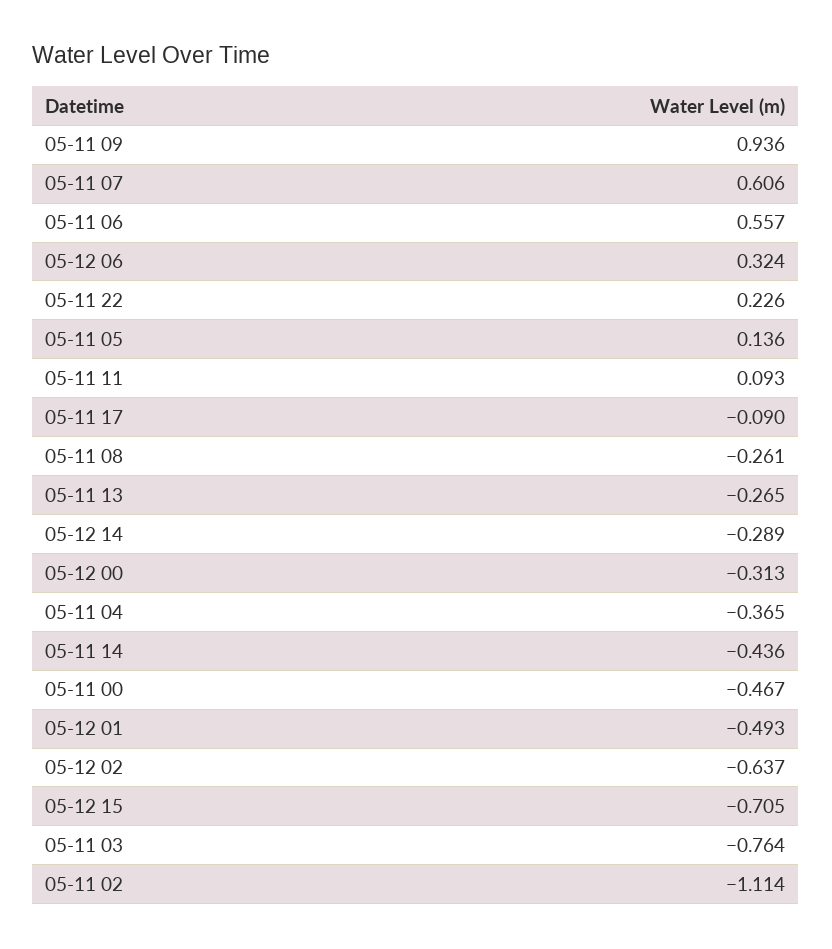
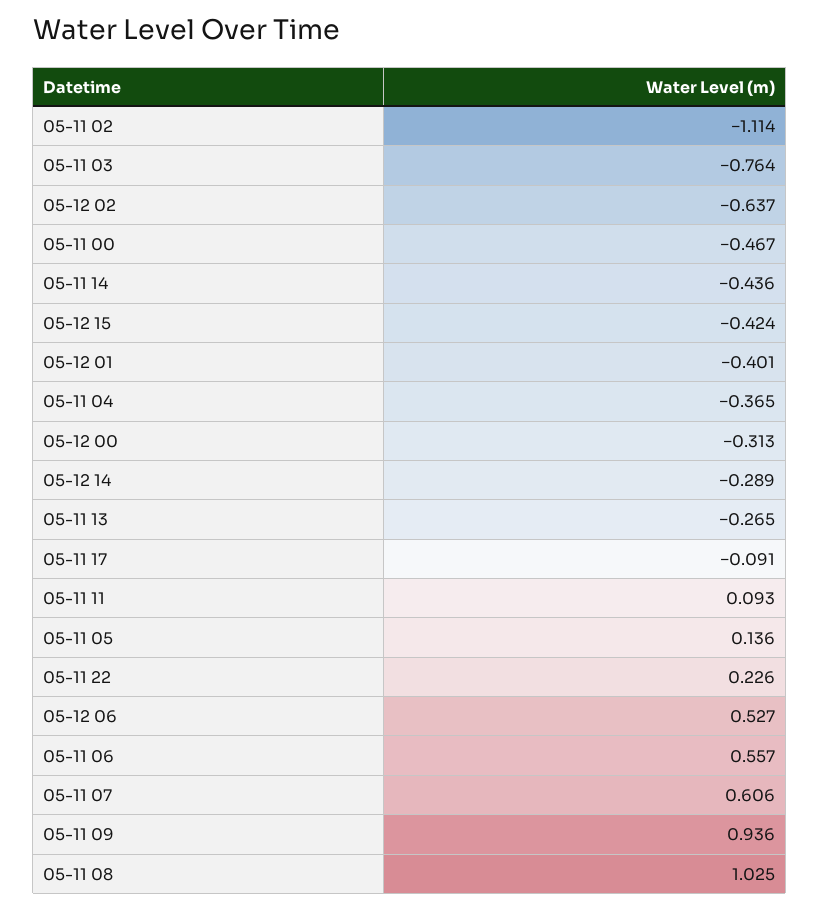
  {
    "05-11 09": 0.936,
    "05-11 07": 0.606,
    "05-11 06": 0.557,
-   "05-12 06": 0.324,
+   "05-12 06": 0.527,
    "05-11 22": 0.226,
    "05-11 05": 0.136,
    "05-11 11": 0.093,
-   "05-11 17": -0.09,
+   "05-11 17": -0.091,
-   "05-11 08": -0.261,
+   "05-11 08": 1.025,
    "05-11 13": -0.265,
    "05-12 14": -0.289,
    "05-12 00": -0.313,
    "05-11 04": -0.365,
    "05-11 14": -0.436,
    "05-11 00": -0.467,
-   "05-12 01": -0.493,
+   "05-12 01": -0.401,
    "05-12 02": -0.637,
-   "05-12 15": -0.705,
+   "05-12 15": -0.424,
    "05-11 03": -0.764,
    "05-11 02": -1.114
  }

